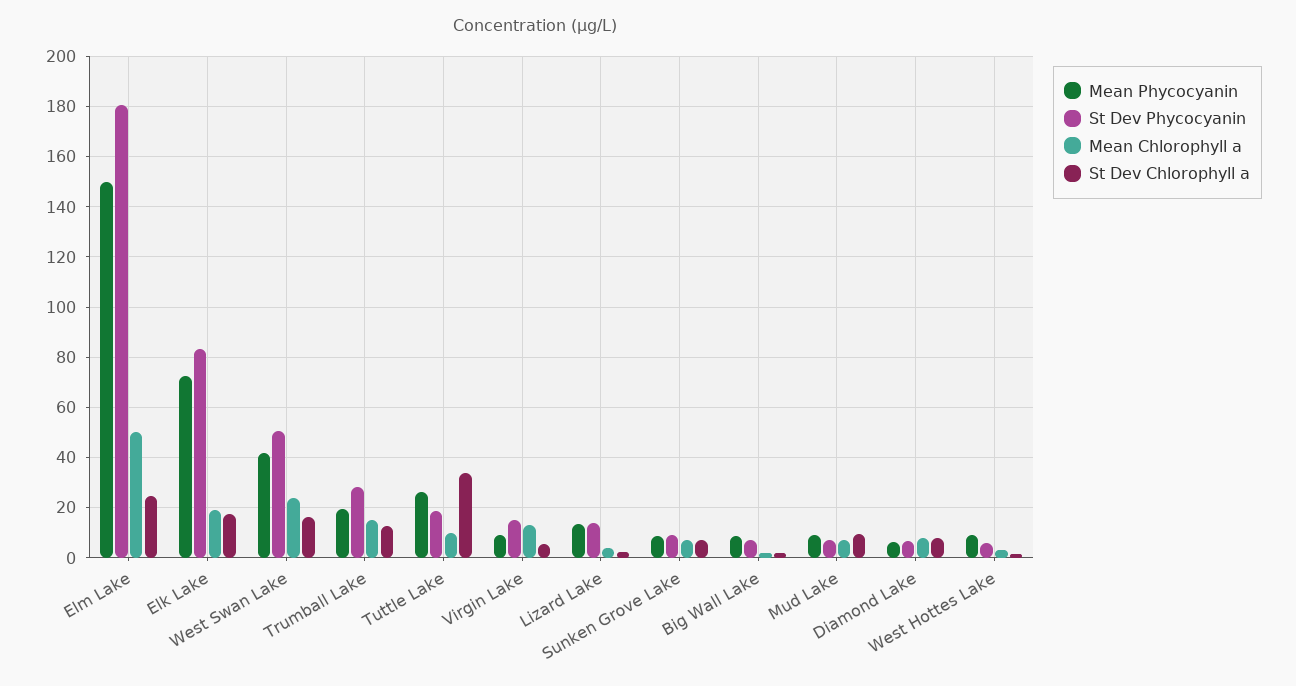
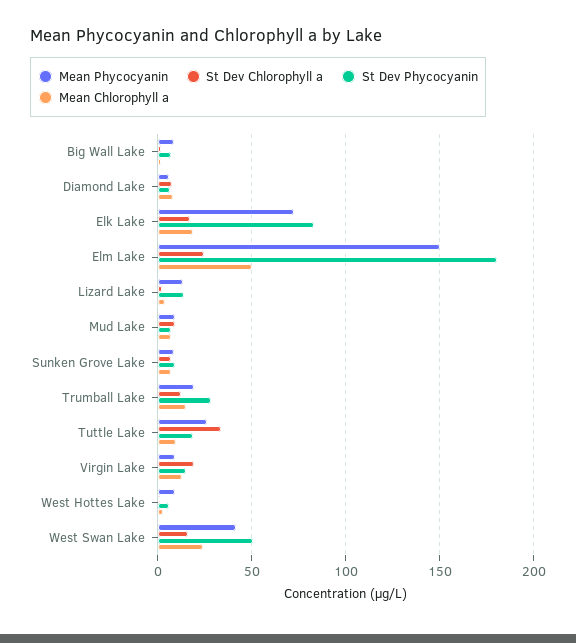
  {
    "Mean Phycocyanin": {
      "Elm Lake": 150,
      "Elk Lake": 72.5,
      "West Swan Lake": 42.5,
      "Trumball Lake": 20,
      "Tuttle Lake": 25,
      "Virgin Lake": 10,
      "Lizard Lake": 12.5,
      "Sunken Grove Lake": 7.5,
      "Big Wall Lake": 10,
      "Mud Lake": 10,
      "Diamond Lake": 7.5,
      "West Hottes Lake": 10
    },
    "St Dev Phycocyanin": {
      "Elm Lake": 180,
      "Elk Lake": 82.5,
      "West Swan Lake": 50,
      "Trumball Lake": 27.5,
      "Tuttle Lake": 20,
      "Virgin Lake": 15,
      "Lizard Lake": 15,
      "Sunken Grove Lake": 10,
      "Big Wall Lake": 7.5,
      "Mud Lake": 7.5,
      "Diamond Lake": 7.5,
      "West Hottes Lake": 5
    },
    "Mean Chlorophyll a": {
      "Elm Lake": 50,
      "Elk Lake": 20,
      "West Swan Lake": 25,
      "Trumball Lake": 15,
      "Tuttle Lake": 10,
      "Virgin Lake": 12.5,
      "Lizard Lake": 5,
      "Sunken Grove Lake": 7.5,
      "Big Wall Lake": 2.5,
      "Mud Lake": 7.5,
      "Diamond Lake": 7.5,
      "West Hottes Lake": 2.5
    },
    "St Dev Chlorophyll a": {
      "Elm Lake": 25,
      "Elk Lake": 17.5,
      "West Swan Lake": 15,
      "Trumball Lake": 12.5,
      "Tuttle Lake": 35,
-     "Virgin Lake": 5,
+     "Virgin Lake": 20,
      "Lizard Lake": 2.5,
      "Sunken Grove Lake": 7.5,
      "Big Wall Lake": 2.5,
      "Mud Lake": 10,
      "Diamond Lake": 7.5,
      "West Hottes Lake": 2.5
    }
  }

